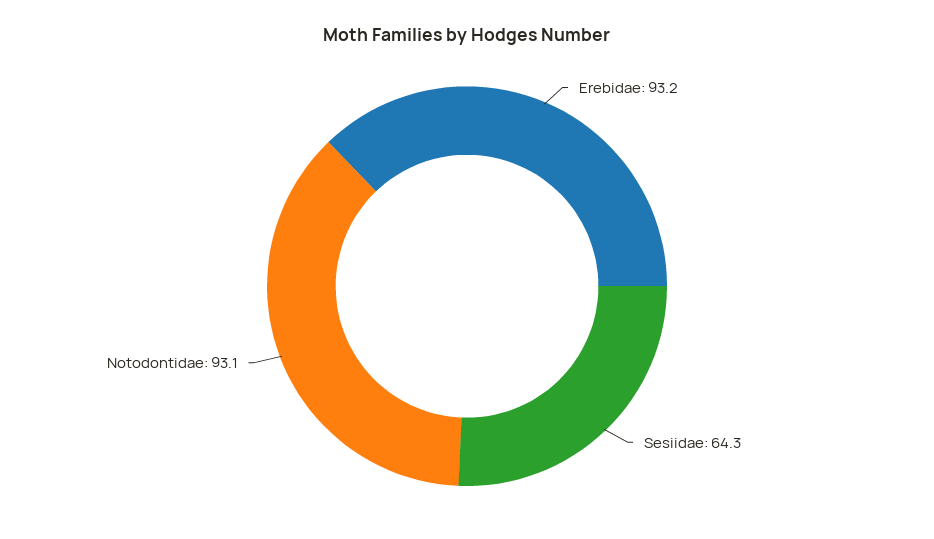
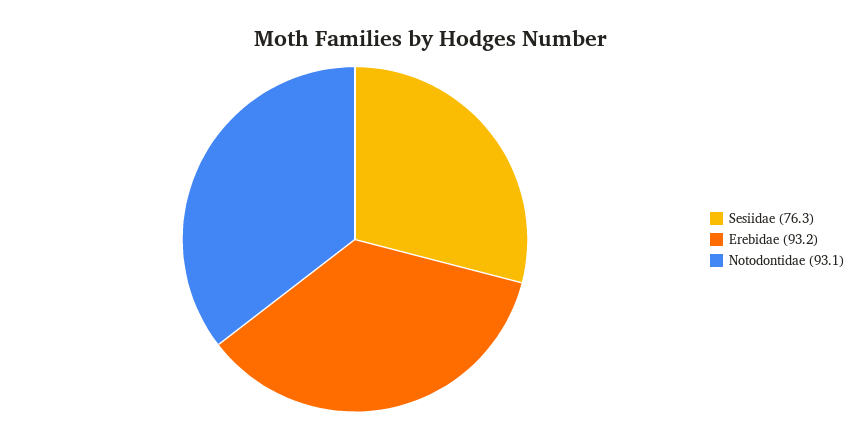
  {
    "Erebidae": 93.2,
-   "Sesiidae": 64.3,
+   "Sesiidae": 76.3,
    "Notodontidae": 93.1
  }

